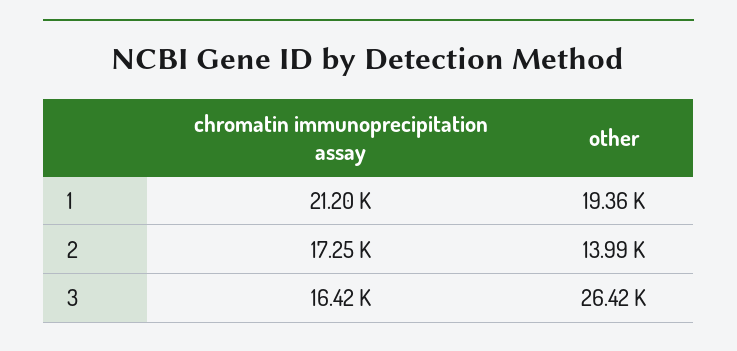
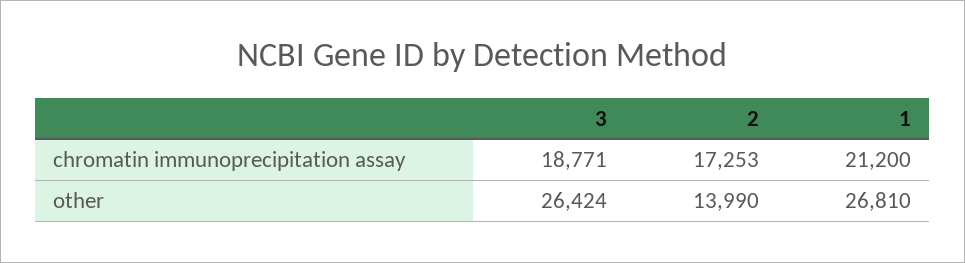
  {
    "chromatin immunoprecipitation assay": {
      "1": 21200,
      "2": 17253,
-     "3": 16420
+     "3": 18771
    },
    "other": {
-     "1": 19360,
+     "1": 26810,
      "2": 13990,
      "3": 26424
    }
  }

